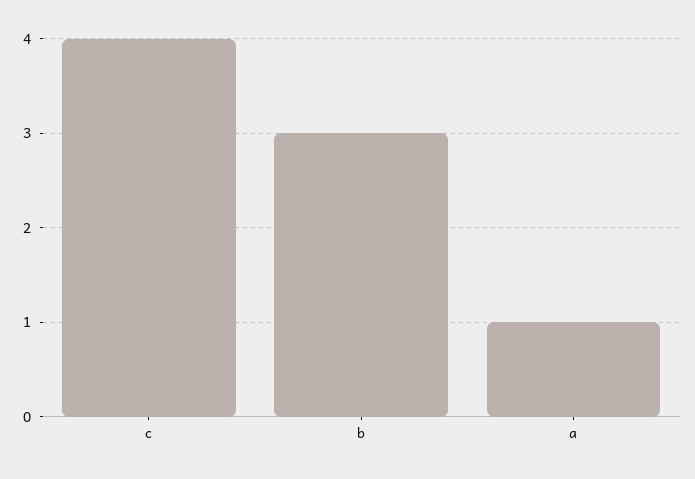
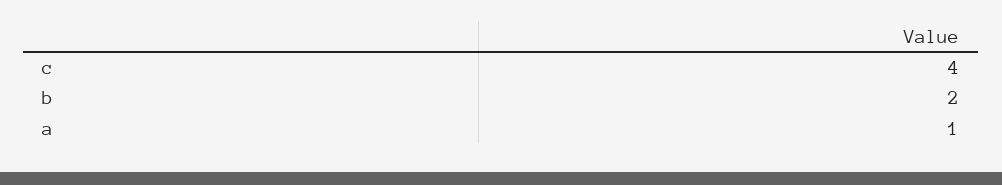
  {
    "c": 4,
-   "b": 3,
+   "b": 2,
    "a": 1
  }

